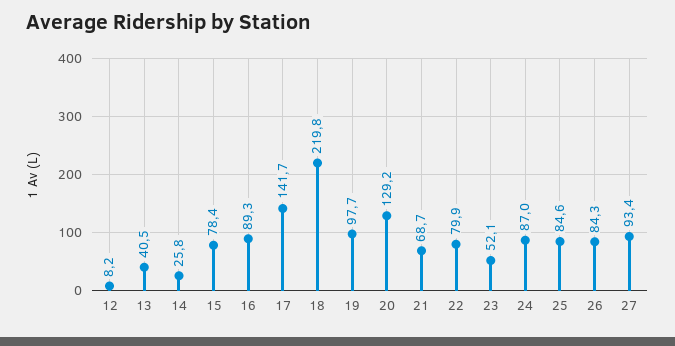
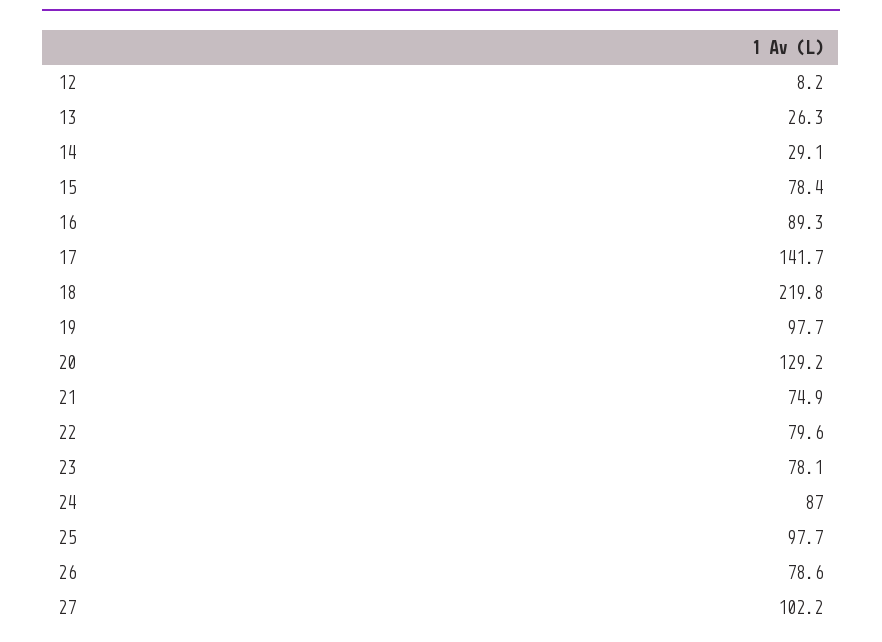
  {
    "12": 8.2,
-   "13": 40.5,
+   "13": 26.3,
-   "14": 25.8,
+   "14": 29.1,
    "15": 78.4,
    "16": 89.3,
    "17": 141.7,
    "18": 219.8,
    "19": 97.7,
    "20": 129.2,
-   "21": 68.7,
+   "21": 74.9,
-   "22": 79.9,
+   "22": 79.6,
-   "23": 52.1,
+   "23": 78.1,
    "24": 87,
-   "25": 84.6,
+   "25": 97.7,
-   "26": 84.3,
+   "26": 78.6,
-   "27": 93.4
+   "27": 102.2
  }

